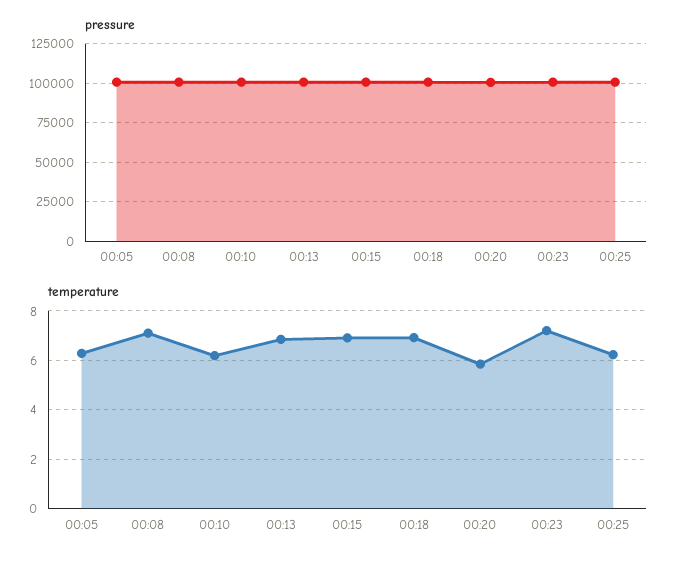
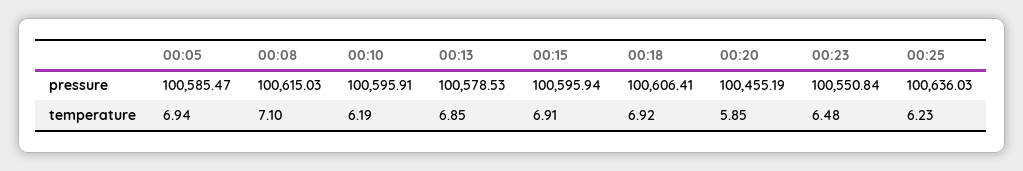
  {
    "pressure": {
      "00:05": 100585.47,
      "00:08": 100615.03,
      "00:10": 100595.91,
      "00:13": 100578.53,
      "00:15": 100595.94,
      "00:18": 100606.41,
      "00:20": 100455.19,
      "00:23": 100550.84,
      "00:25": 100636.03
    },
    "temperature": {
-     "00:05": 6.25,
+     "00:05": 6.94,
      "00:08": 7.1,
      "00:10": 6.19,
      "00:13": 6.85,
      "00:15": 6.91,
      "00:18": 6.92,
      "00:20": 5.85,
-     "00:23": 7.25,
+     "00:23": 6.48,
      "00:25": 6.23
    }
  }

